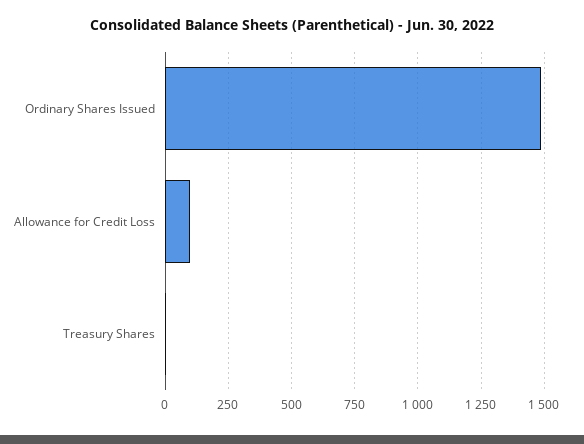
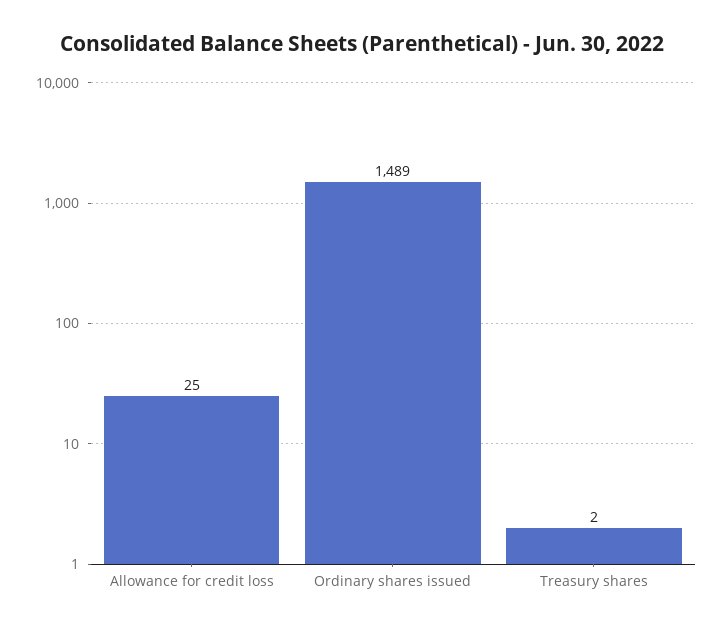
  {
    "Ordinary Shares Issued": 1489,
-   "Allowance for Credit Loss": 100,
+   "Allowance for Credit Loss": 25,
    "Treasury Shares": 2
  }

